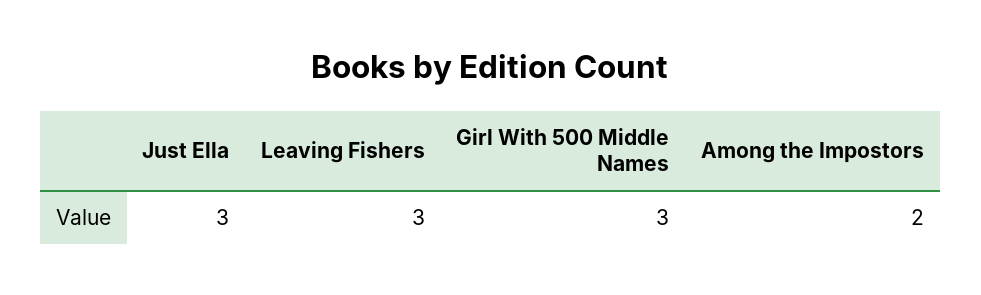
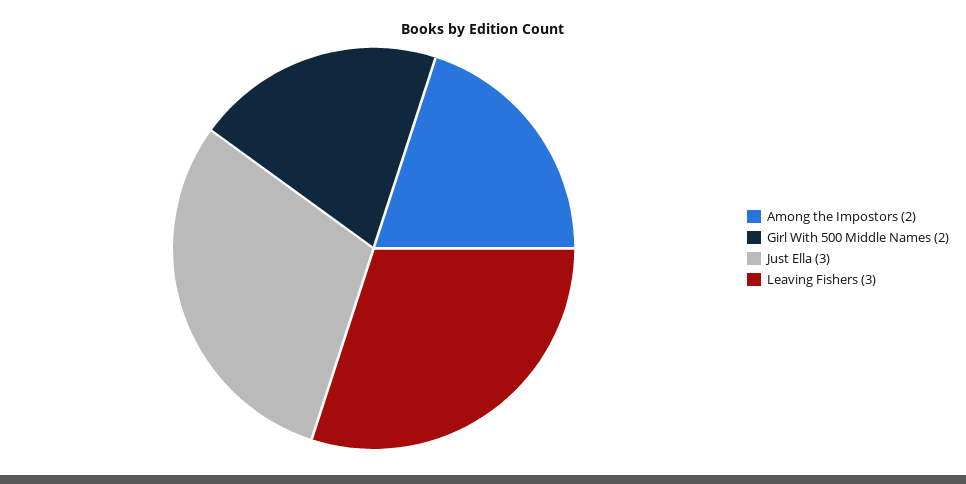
  {
    "Just Ella": 3,
    "Leaving Fishers": 3,
-   "Girl With 500 Middle Names": 3,
+   "Girl With 500 Middle Names": 2,
    "Among the Impostors": 2
  }

